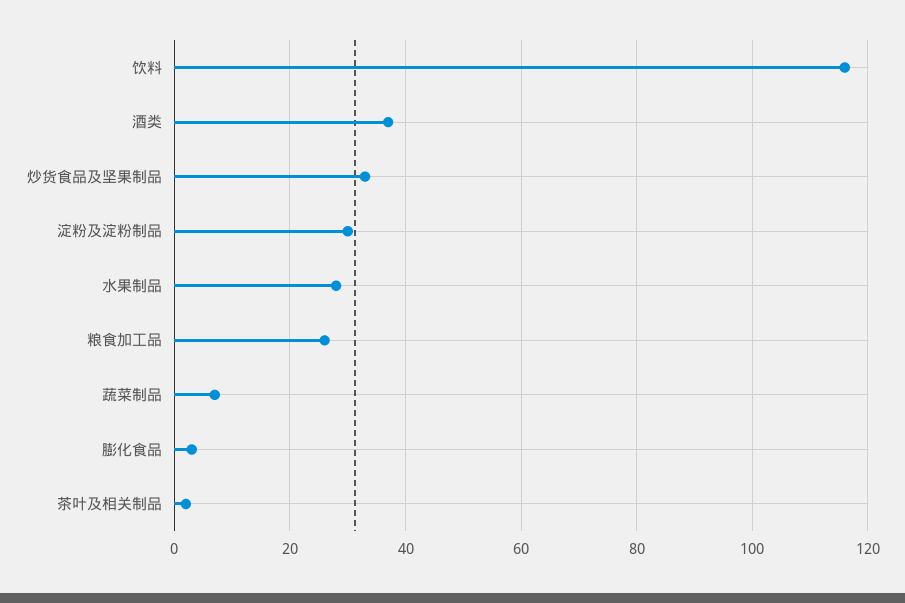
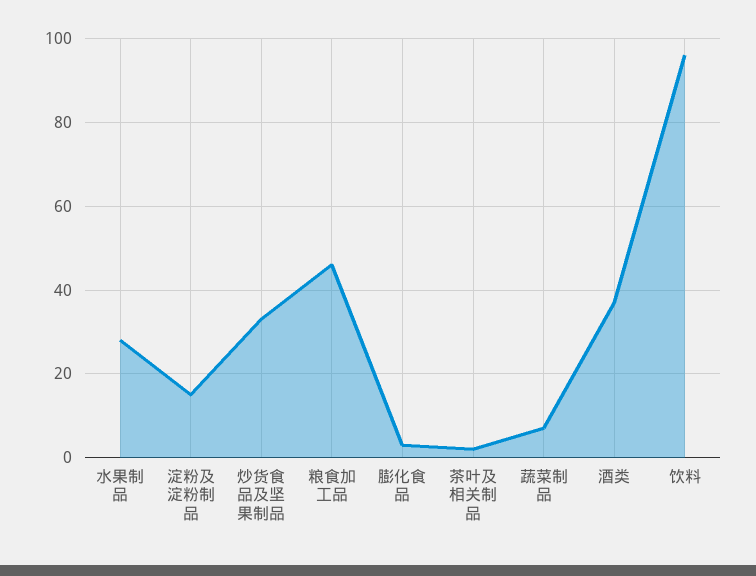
  {
-   "饮料": 115,
+   "饮料": 95,
    "酒类": 35,
    "炒货食品及坚果制品": 35,
-   "淀粉及淀粉制品": 30,
+   "淀粉及淀粉制品": 15,
    "水果制品": 30,
-   "粮食加工品": 25,
+   "粮食加工品": 45,
    "蔬菜制品": 5,
    "膨化食品": 5,
    "茶叶及相关制品": 0
  }

